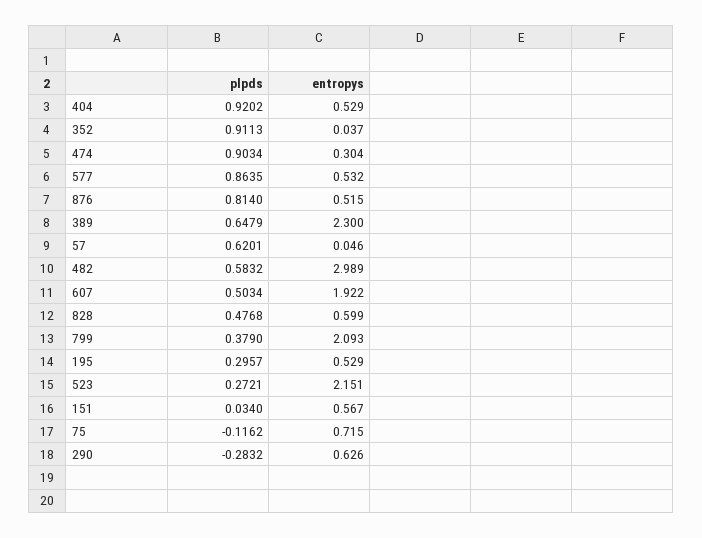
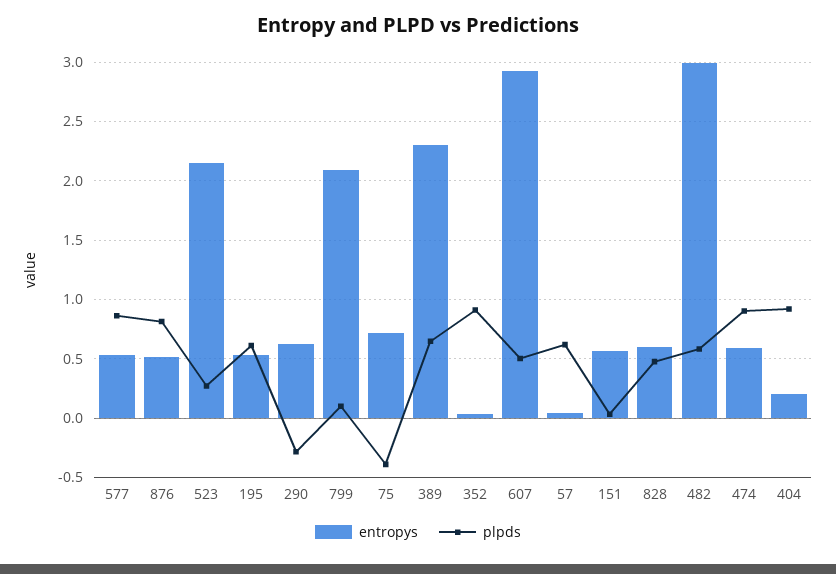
  {
    "plpds": {
      "404": 0.9202,
      "352": 0.9113,
      "474": 0.9034,
      "577": 0.8635,
      "876": 0.814,
      "389": 0.6479,
      "57": 0.6201,
      "482": 0.5832,
      "607": 0.5034,
      "828": 0.4768,
-     "799": 0.379,
+     "799": 0.1,
-     "195": 0.2957,
+     "195": 0.6,
      "523": 0.2721,
      "151": 0.034,
-     "75": -0.1162,
+     "75": -0.4,
      "290": -0.2832
    },
    "entropys": {
-     "404": 0.529,
+     "404": 0.2,
      "352": 0.037,
-     "474": 0.304,
+     "474": 0.6,
      "577": 0.532,
      "876": 0.515,
      "389": 2.3,
      "57": 0.046,
      "482": 2.989,
-     "607": 1.922,
+     "607": 2.9,
      "828": 0.599,
      "799": 2.093,
      "195": 0.529,
      "523": 2.151,
      "151": 0.567,
      "75": 0.715,
      "290": 0.626
    }
  }

